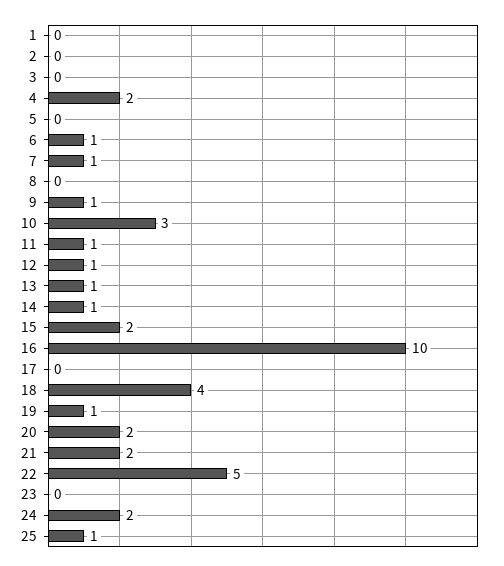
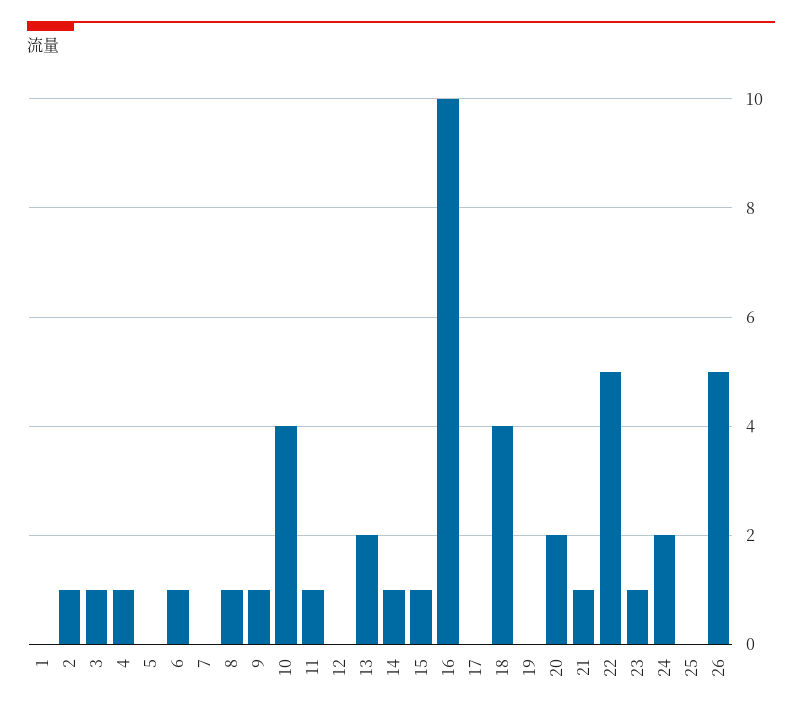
  {
    "1": 0,
-   "2": 0,
+   "2": 1,
-   "3": 0,
+   "3": 1,
-   "4": 2,
+   "4": 1,
    "5": 0,
    "6": 1,
-   "7": 1,
+   "7": 0,
-   "8": 0,
+   "8": 1,
    "9": 1,
-   "10": 3,
+   "10": 4,
    "11": 1,
-   "12": 1,
+   "12": 0,
-   "13": 1,
+   "13": 2,
    "14": 1,
-   "15": 2,
+   "15": 1,
    "16": 10,
    "17": 0,
    "18": 4,
-   "19": 1,
+   "19": 0,
    "20": 2,
-   "21": 2,
+   "21": 1,
    "22": 5,
-   "23": 0,
+   "23": 1,
    "24": 2,
-   "25": 1
+   "25": 0,
+   "26": 5
  }

